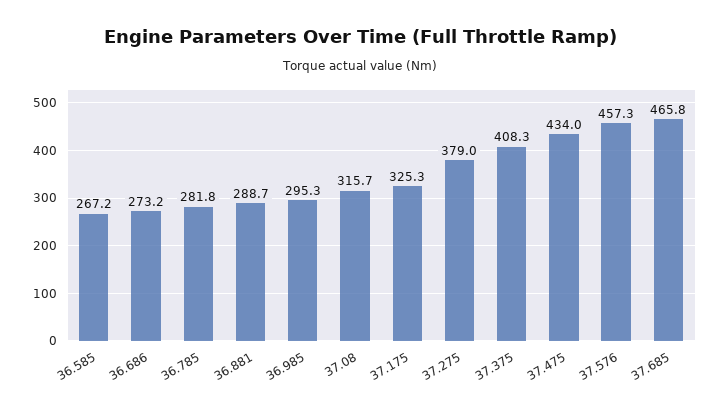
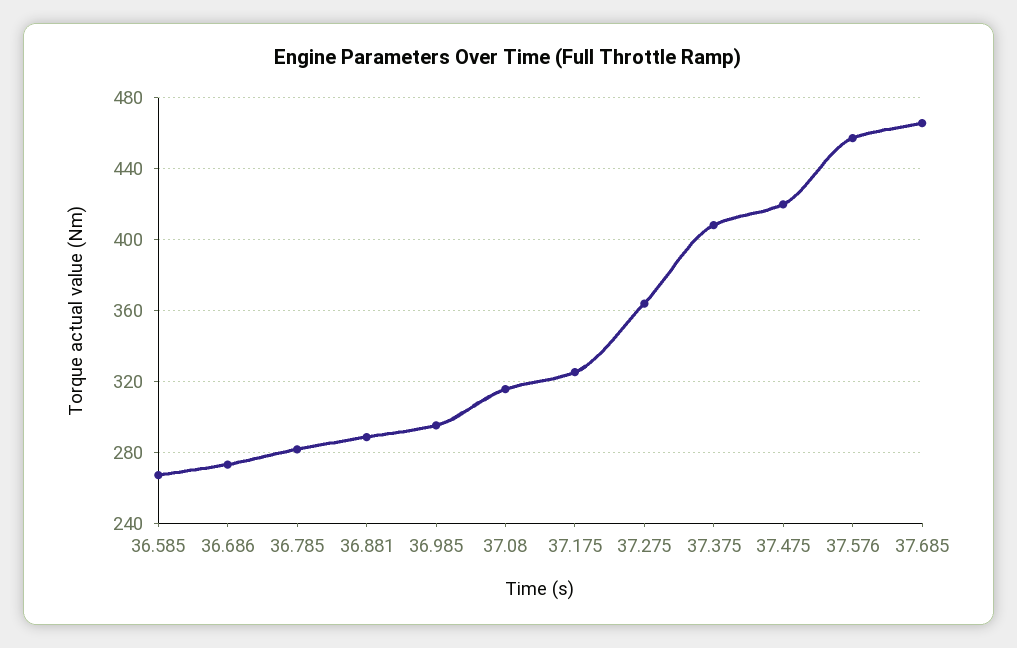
  {
    "36.585": 267.2,
    "36.686": 273.2,
    "36.785": 281.8,
    "36.881": 288.7,
    "36.985": 295.3,
    "37.08": 315.7,
    "37.175": 325.3,
-   "37.275": 379,
+   "37.275": 365,
    "37.375": 408.3,
-   "37.475": 434,
+   "37.475": 420,
    "37.576": 457.3,
    "37.685": 465.8
  }

